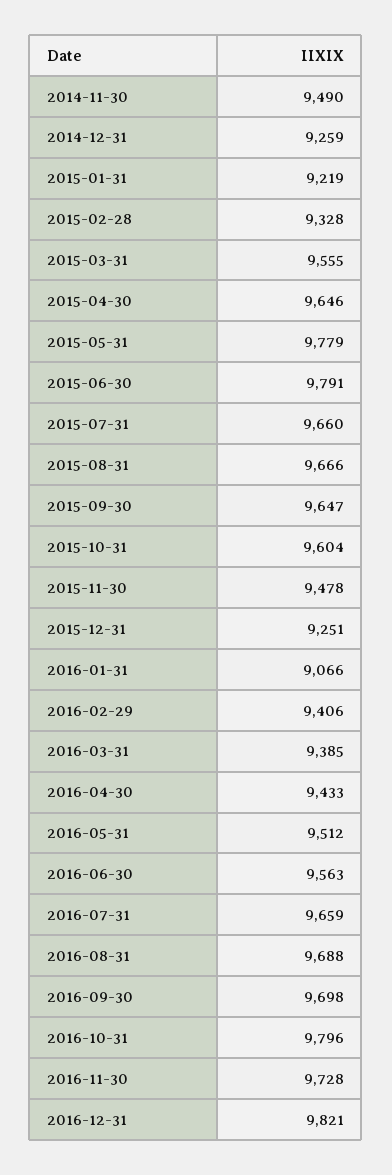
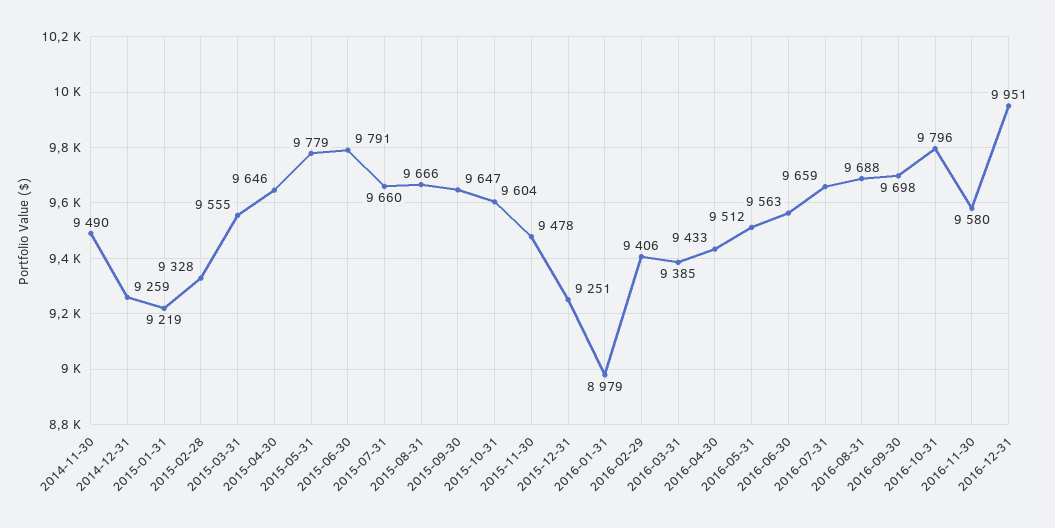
  {
    "2014-11-30": 9490,
    "2014-12-31": 9259,
    "2015-01-31": 9219,
    "2015-02-28": 9328,
    "2015-03-31": 9555,
    "2015-04-30": 9646,
    "2015-05-31": 9779,
    "2015-06-30": 9791,
    "2015-07-31": 9660,
    "2015-08-31": 9666,
    "2015-09-30": 9647,
    "2015-10-31": 9604,
    "2015-11-30": 9478,
    "2015-12-31": 9251,
-   "2016-01-31": 9066,
+   "2016-01-31": 8979,
    "2016-02-29": 9406,
    "2016-03-31": 9385,
    "2016-04-30": 9433,
    "2016-05-31": 9512,
    "2016-06-30": 9563,
    "2016-07-31": 9659,
    "2016-08-31": 9688,
    "2016-09-30": 9698,
    "2016-10-31": 9796,
-   "2016-11-30": 9728,
+   "2016-11-30": 9580,
-   "2016-12-31": 9821
+   "2016-12-31": 9951
  }

